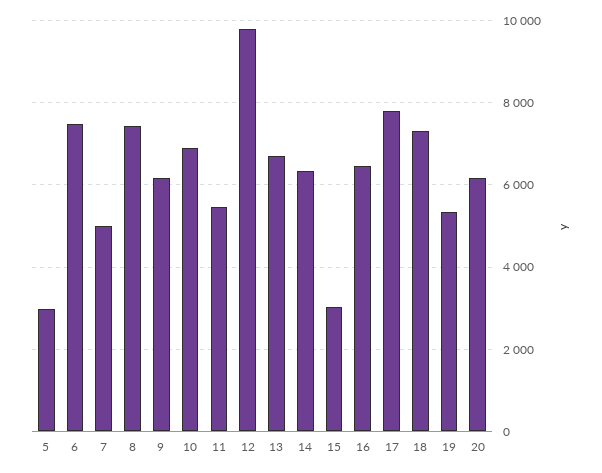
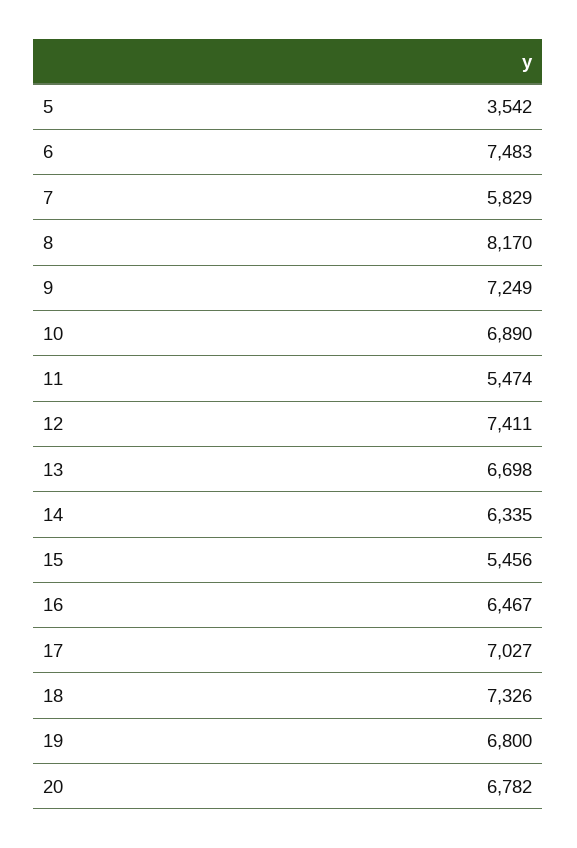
  {
-   "5": 3000,
+   "5": 3542,
    "6": 7483,
-   "7": 5000,
+   "7": 5829,
-   "8": 7400,
+   "8": 8170,
-   "9": 6200,
+   "9": 7249,
    "10": 6890,
    "11": 5474,
-   "12": 9800,
+   "12": 7411,
    "13": 6698,
    "14": 6335,
-   "15": 3000,
+   "15": 5456,
    "16": 6467,
-   "17": 7800,
+   "17": 7027,
    "18": 7326,
-   "19": 5400,
+   "19": 6800,
-   "20": 6200
+   "20": 6782
  }

